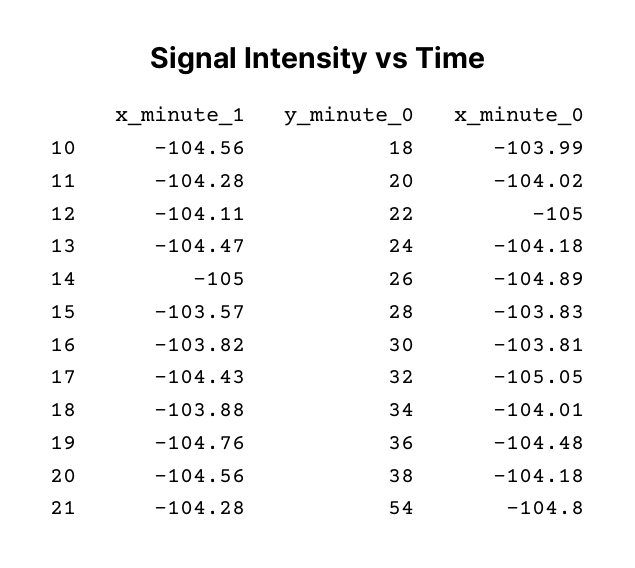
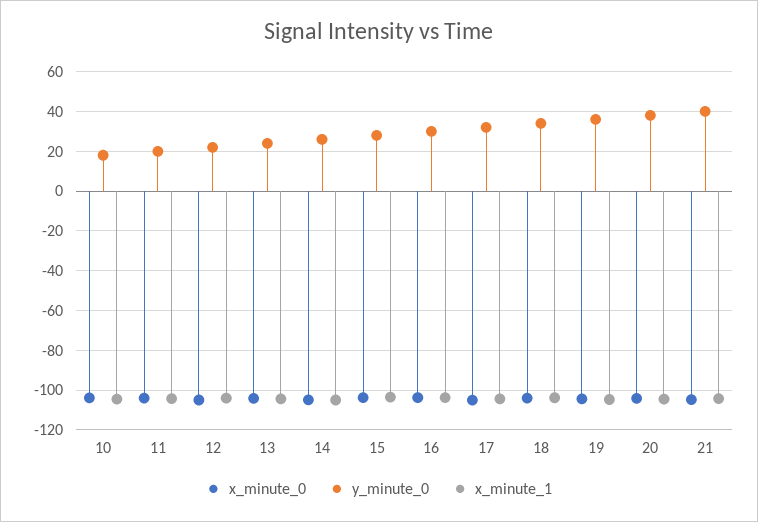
  {
    "x_minute_1": {
      "10": -104.56,
      "11": -104.28,
      "12": -104.11,
      "13": -104.47,
      "14": -105,
      "15": -103.57,
      "16": -103.82,
      "17": -104.43,
      "18": -103.88,
      "19": -104.76,
      "20": -104.56,
      "21": -104.28
    },
    "y_minute_0": {
      "10": 18,
      "11": 20,
      "12": 22,
      "13": 24,
      "14": 26,
      "15": 28,
      "16": 30,
      "17": 32,
      "18": 34,
      "19": 36,
      "20": 38,
-     "21": 54
+     "21": 40
    },
    "x_minute_0": {
      "10": -103.99,
      "11": -104.02,
      "12": -105,
      "13": -104.18,
      "14": -104.89,
      "15": -103.83,
      "16": -103.81,
      "17": -105.05,
      "18": -104.01,
      "19": -104.48,
      "20": -104.18,
      "21": -104.8
    }
  }

